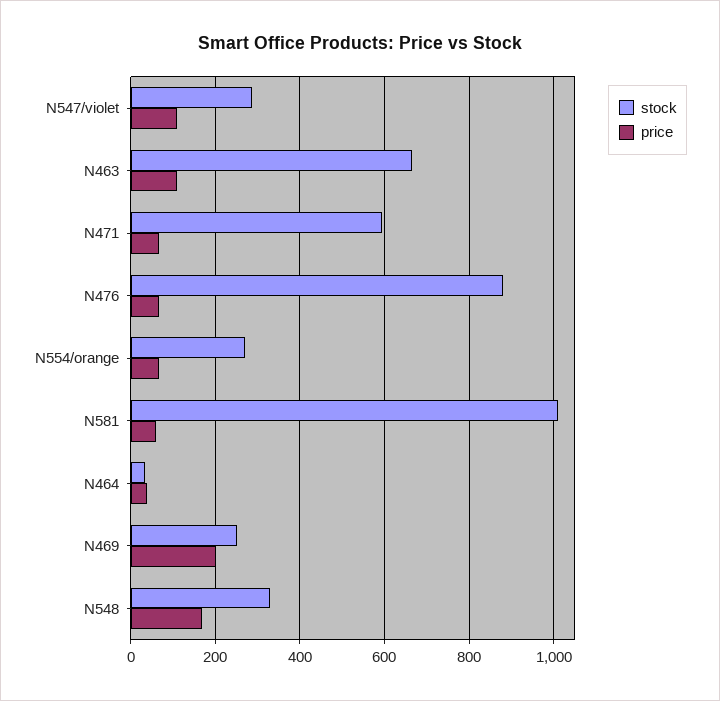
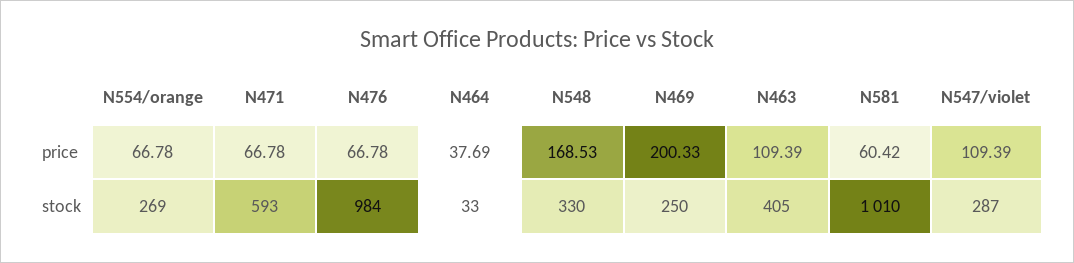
  {
    "stock": {
      "N547/violet": 287,
-     "N463": 660,
+     "N463": 405,
      "N471": 593,
-     "N476": 880,
+     "N476": 984,
      "N554/orange": 269,
      "N581": 1010,
      "N464": 33,
      "N469": 250,
      "N548": 330
    },
    "price": {
      "N547/violet": 109.39,
      "N463": 109.39,
      "N471": 66.78,
      "N476": 66.78,
      "N554/orange": 66.78,
      "N581": 60.42,
      "N464": 37.69,
      "N469": 200.33,
      "N548": 168.53
    }
  }

